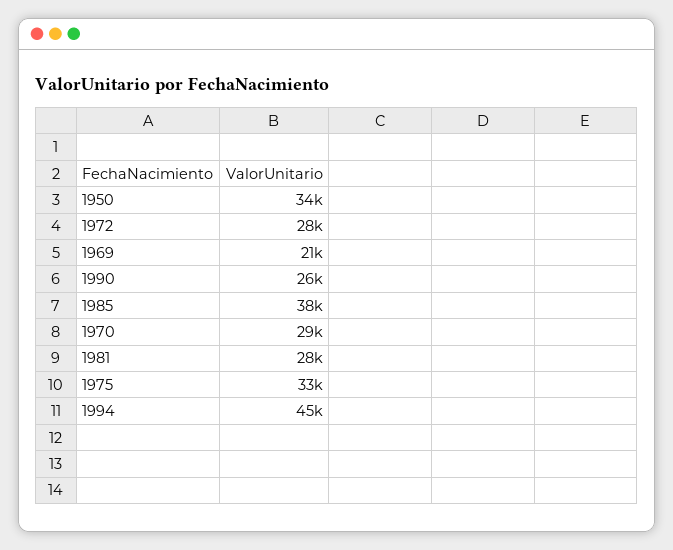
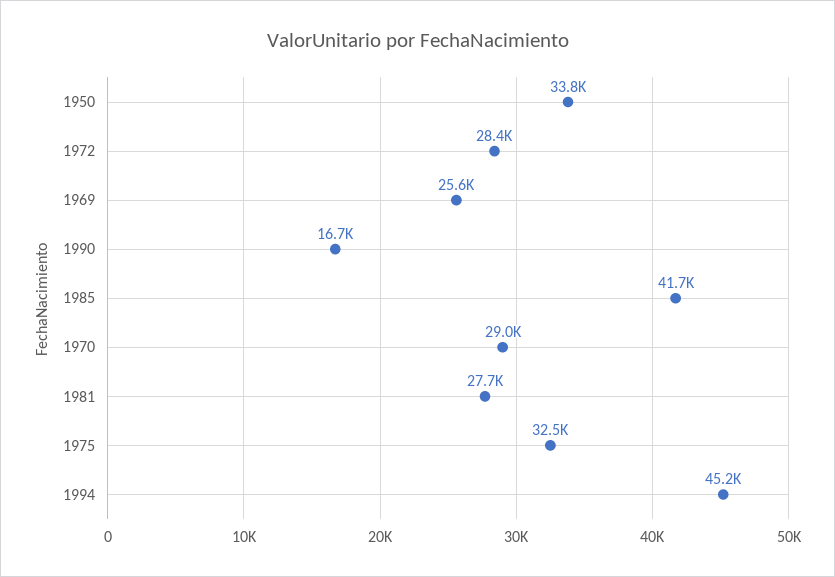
  {
    "1950": 33800,
    "1972": 28400,
-   "1969": 21000,
+   "1969": 25600,
-   "1990": 26000,
+   "1990": 16700,
-   "1985": 38000,
+   "1985": 41700,
    "1970": 29000,
    "1981": 27700,
    "1975": 32500,
    "1994": 45200
  }

